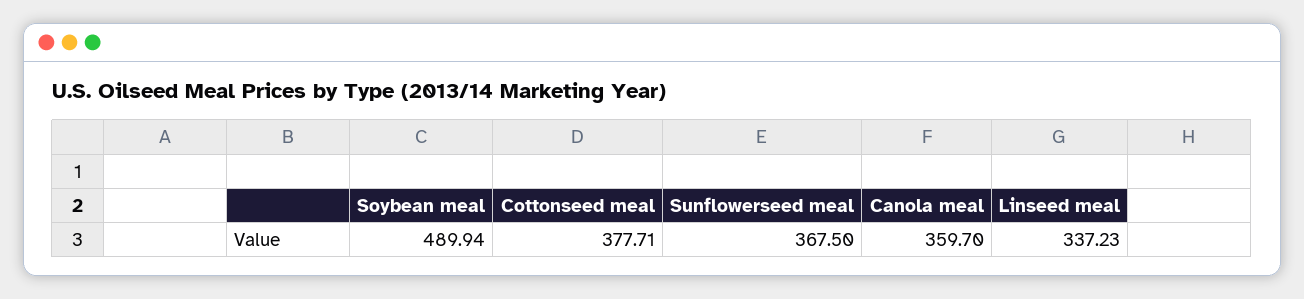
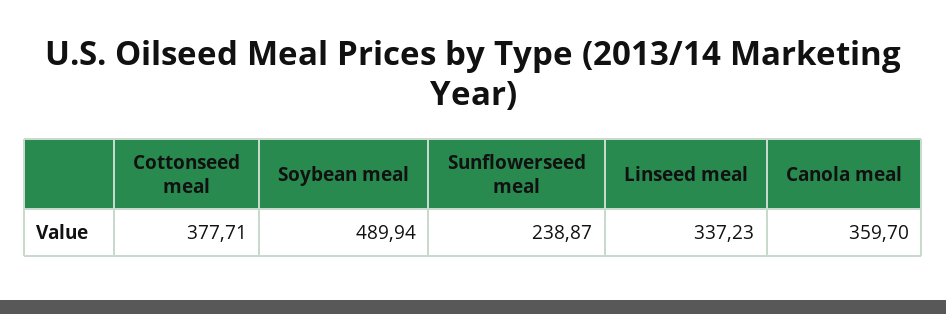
  {
    "Soybean meal": 489.94,
    "Cottonseed meal": 377.71,
-   "Sunflowerseed meal": 367.5,
+   "Sunflowerseed meal": 238.87,
    "Canola meal": 359.7,
    "Linseed meal": 337.23
  }

